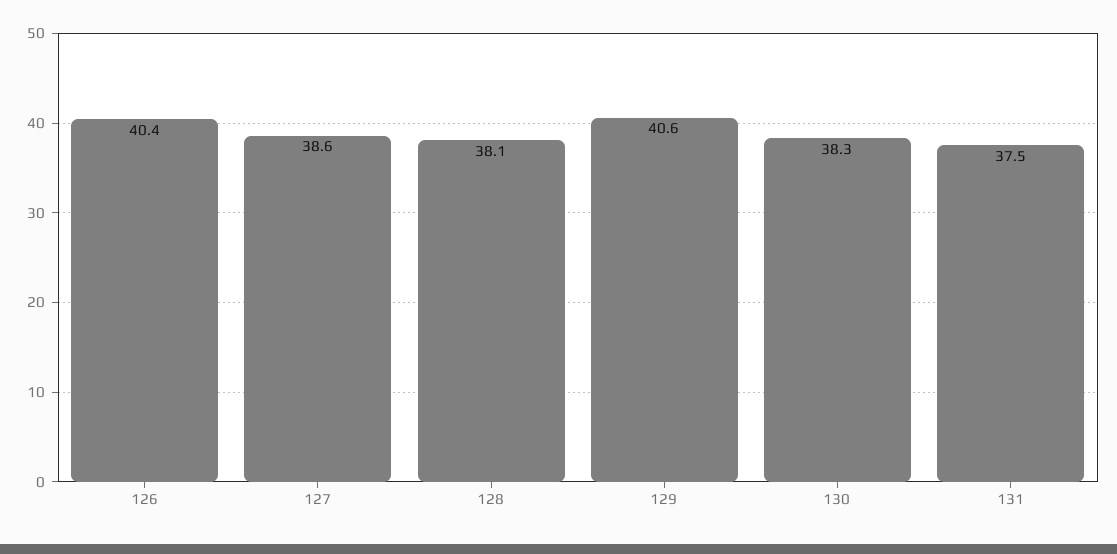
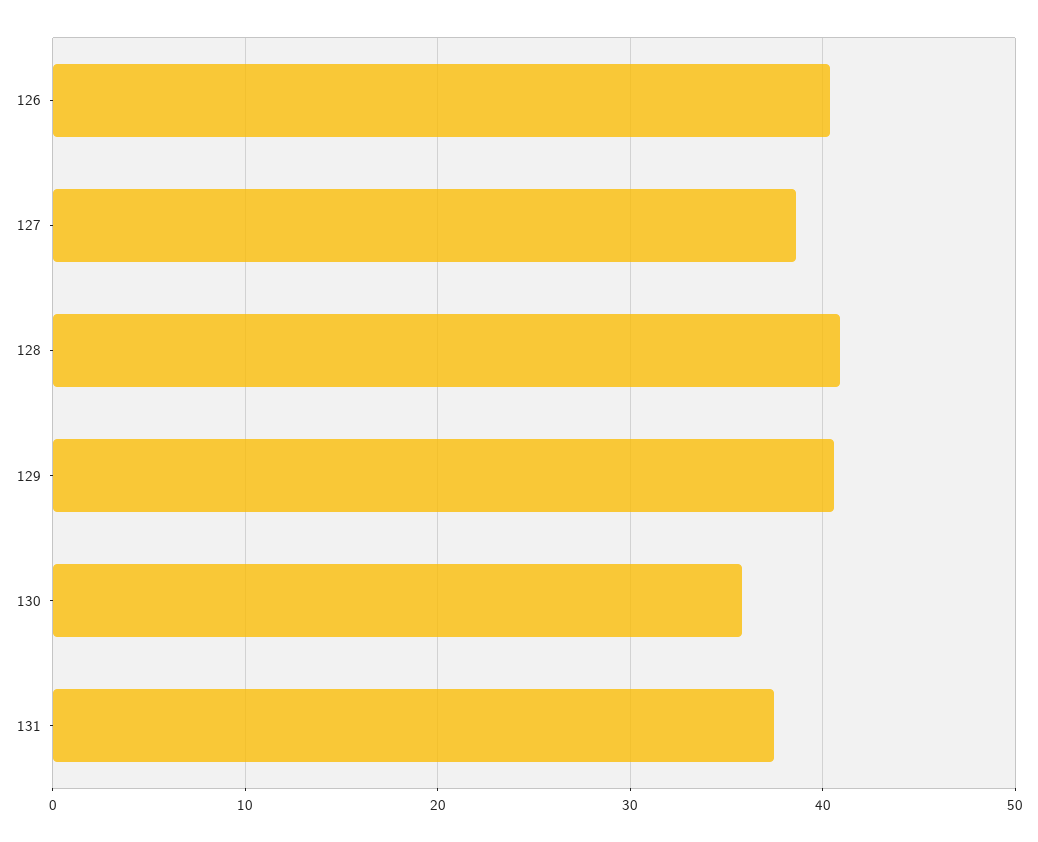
  {
    "126": 40.4,
    "127": 38.6,
-   "128": 38.1,
+   "128": 41,
    "129": 40.6,
-   "130": 38.3,
+   "130": 36,
    "131": 37.5
  }

